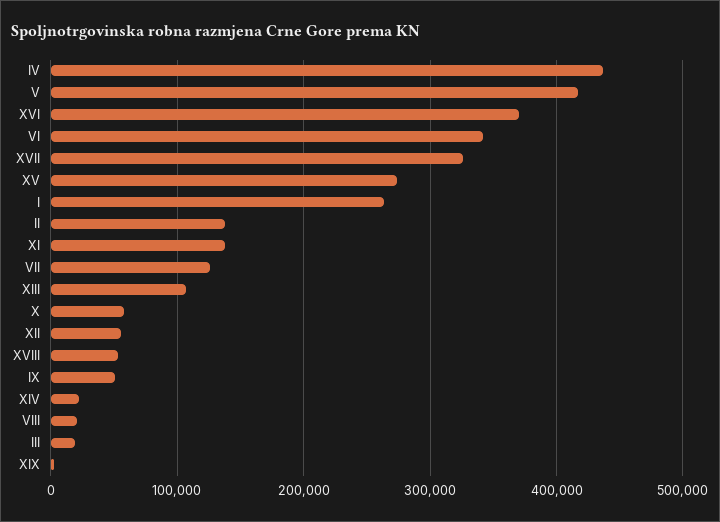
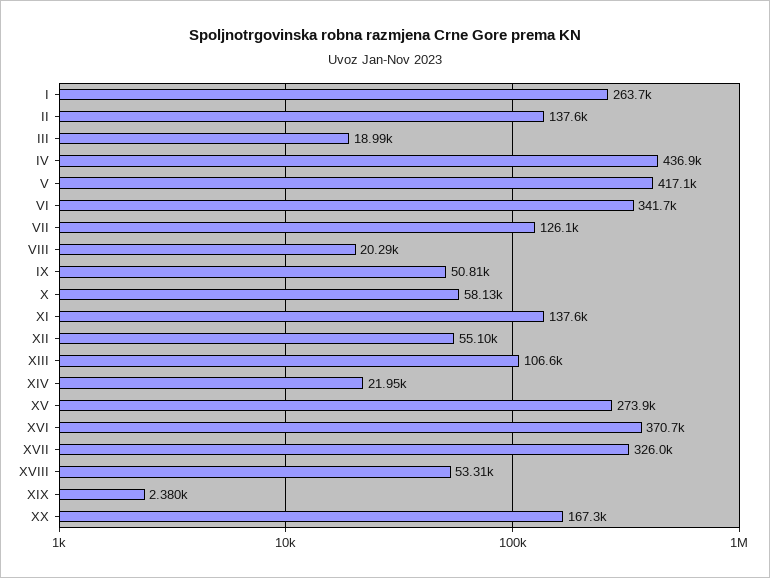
  {
    "IV": 436900,
    "V": 417100,
    "XVI": 370700,
    "VI": 341700,
    "XVII": 326000,
    "XV": 273900,
    "I": 263700,
    "II": 137600,
    "XI": 137600,
    "VII": 126100,
    "XIII": 106600,
    "X": 58130,
    "XII": 55100,
    "XVIII": 53310,
    "IX": 50810,
    "XIV": 21950,
    "VIII": 20290,
    "III": 18990,
-   "XIX": 2380
+   "XIX": 2380,
+   "XX": 167300
  }

